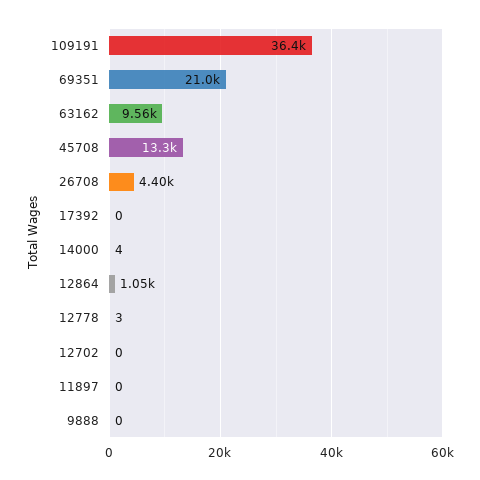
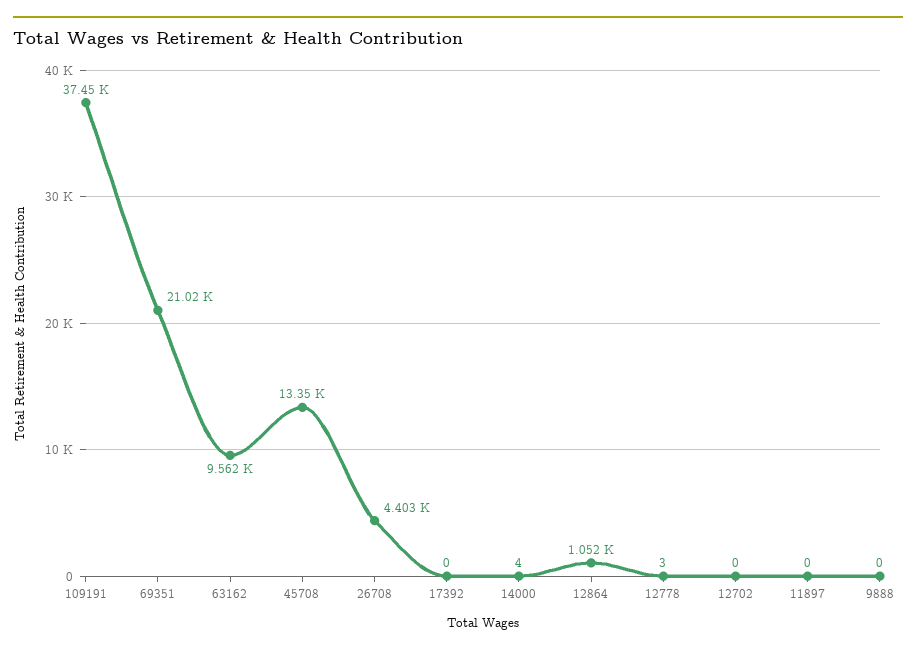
  {
-   "109191": 36400,
+   "109191": 37450,
    "69351": 21020,
    "63162": 9562,
    "45708": 13350,
    "26708": 4403,
    "17392": 0,
    "14000": 4,
    "12864": 1052,
    "12778": 3,
    "12702": 0,
    "11897": 0,
    "9888": 0
  }

